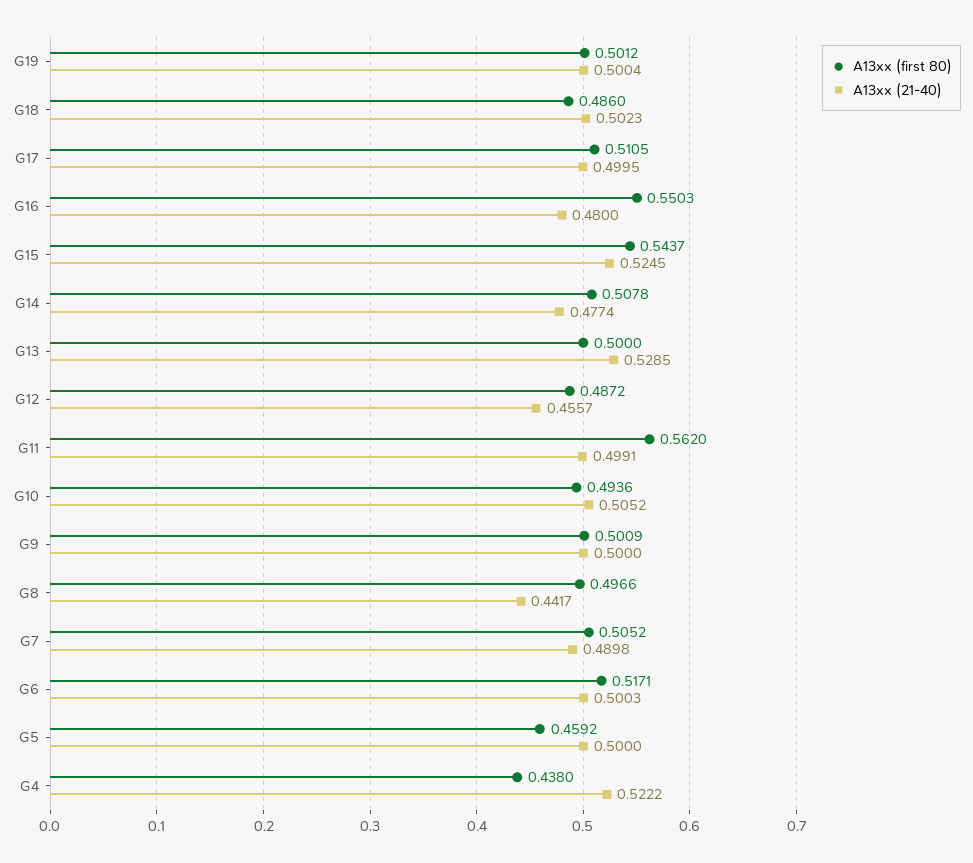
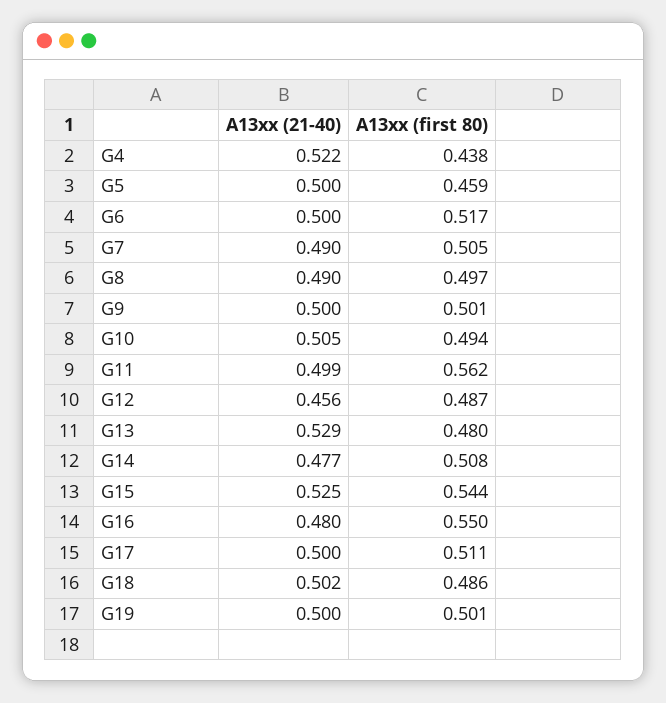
  {
    "A13xx (first 80)": {
      "G19": 0.5012,
      "G18": 0.486,
      "G17": 0.5105,
      "G16": 0.5503,
      "G15": 0.5437,
      "G14": 0.5078,
-     "G13": 0.5,
+     "G13": 0.48,
      "G12": 0.4872,
      "G11": 0.562,
      "G10": 0.4936,
      "G9": 0.5009,
      "G8": 0.4966,
      "G7": 0.5052,
      "G6": 0.5171,
      "G5": 0.4592,
      "G4": 0.438
    },
    "A13xx (21-40)": {
      "G19": 0.5004,
      "G18": 0.5023,
      "G17": 0.4995,
      "G16": 0.48,
      "G15": 0.5245,
      "G14": 0.4774,
      "G13": 0.5285,
      "G12": 0.4557,
      "G11": 0.4991,
      "G10": 0.5052,
      "G9": 0.5,
-     "G8": 0.4417,
+     "G8": 0.49,
      "G7": 0.4898,
      "G6": 0.5003,
      "G5": 0.5,
      "G4": 0.5222
    }
  }

